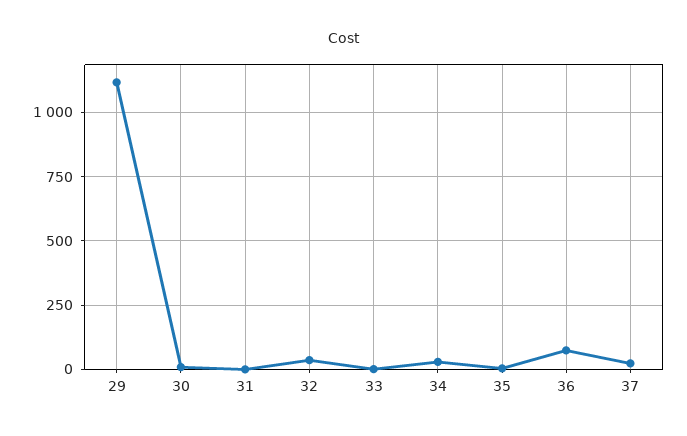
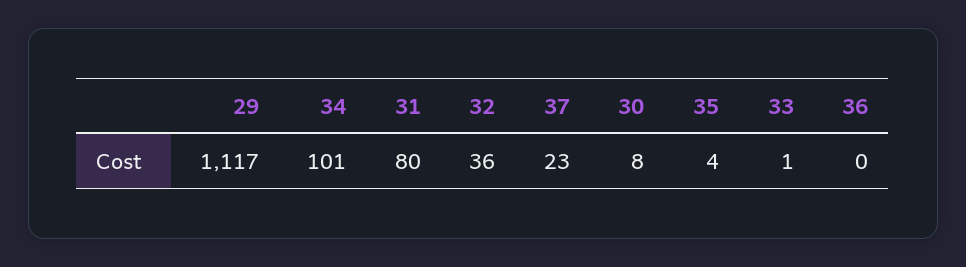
  {
    "29": 1117,
    "30": 8,
-   "31": 0,
+   "31": 80,
    "32": 36,
    "33": 1,
-   "34": 25,
+   "34": 101,
    "35": 4,
-   "36": 75,
+   "36": 0,
    "37": 23
  }

